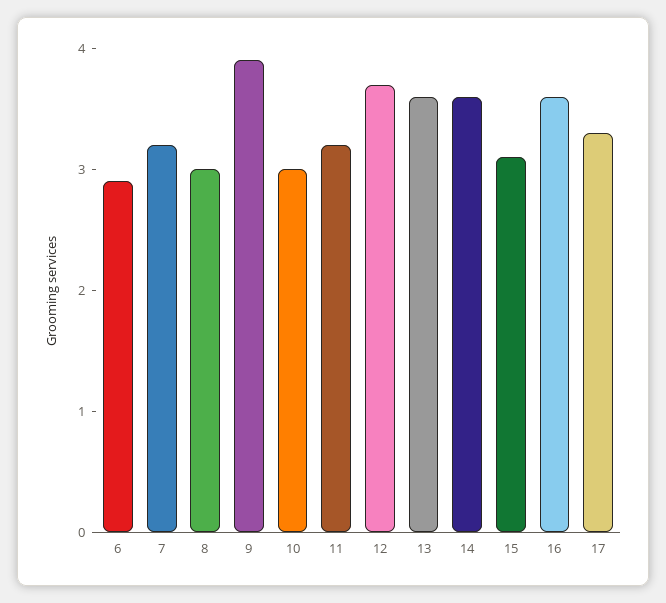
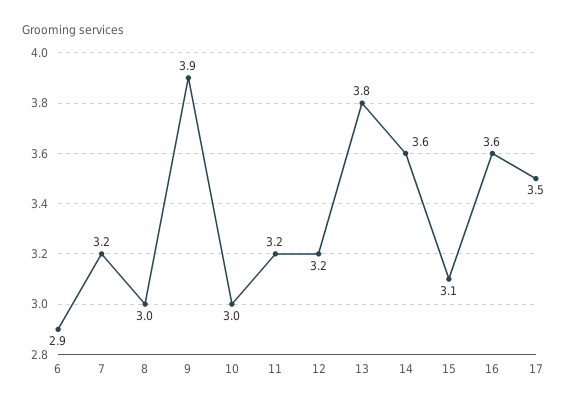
  {
    "6": 2.9,
    "7": 3.2,
    "8": 3,
    "9": 3.9,
    "10": 3,
    "11": 3.2,
-   "12": 3.7,
+   "12": 3.2,
-   "13": 3.6,
+   "13": 3.8,
    "14": 3.6,
    "15": 3.1,
    "16": 3.6,
-   "17": 3.3
+   "17": 3.5
  }

